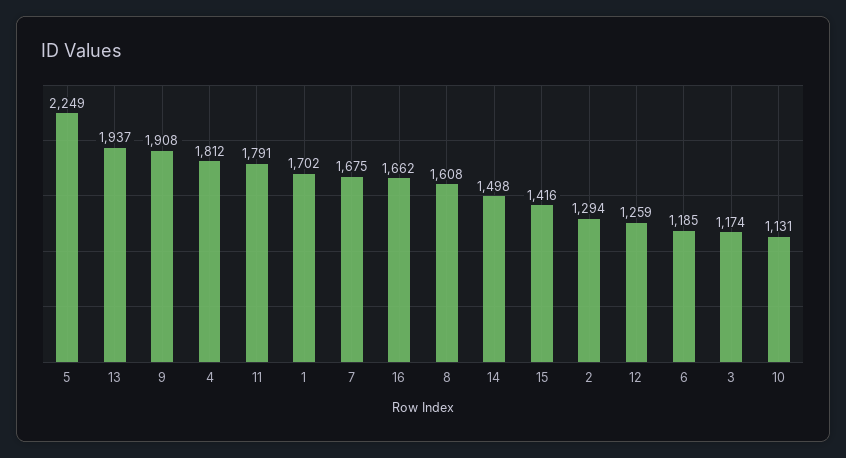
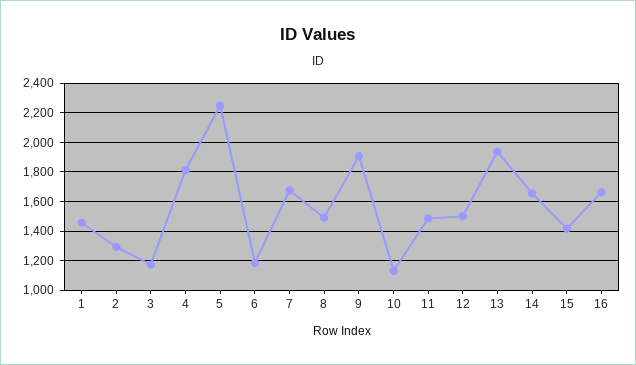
  {
    "5": 2249,
    "13": 1937,
    "9": 1908,
    "4": 1812,
-   "11": 1791,
+   "11": 1500,
-   "1": 1702,
+   "1": 1450,
    "7": 1675,
    "16": 1662,
-   "8": 1608,
+   "8": 1500,
-   "14": 1498,
+   "14": 1650,
    "15": 1416,
    "2": 1294,
-   "12": 1259,
+   "12": 1500,
    "6": 1185,
    "3": 1174,
    "10": 1131
  }

